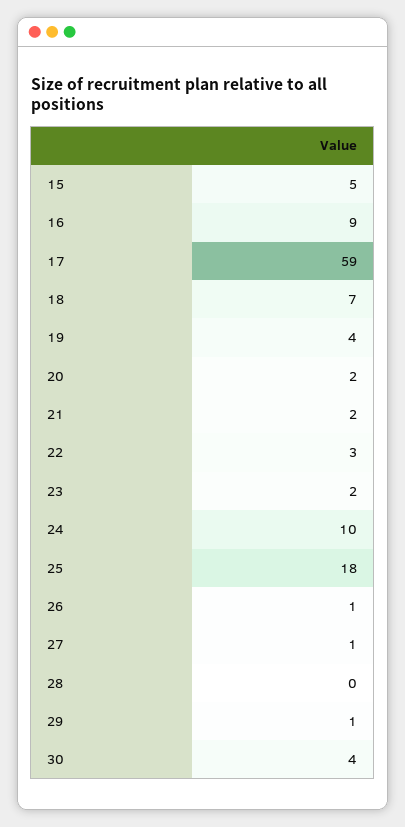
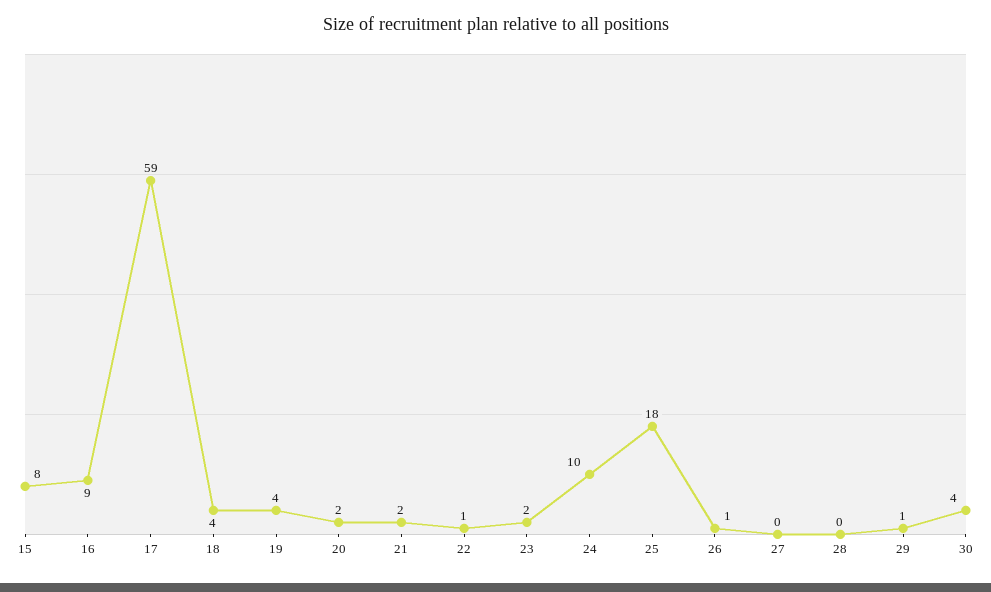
  {
-   "15": 5,
+   "15": 8,
    "16": 9,
    "17": 59,
-   "18": 7,
+   "18": 4,
    "19": 4,
    "20": 2,
    "21": 2,
-   "22": 3,
+   "22": 1,
    "23": 2,
    "24": 10,
    "25": 18,
    "26": 1,
-   "27": 1,
+   "27": 0,
    "28": 0,
    "29": 1,
    "30": 4
  }

